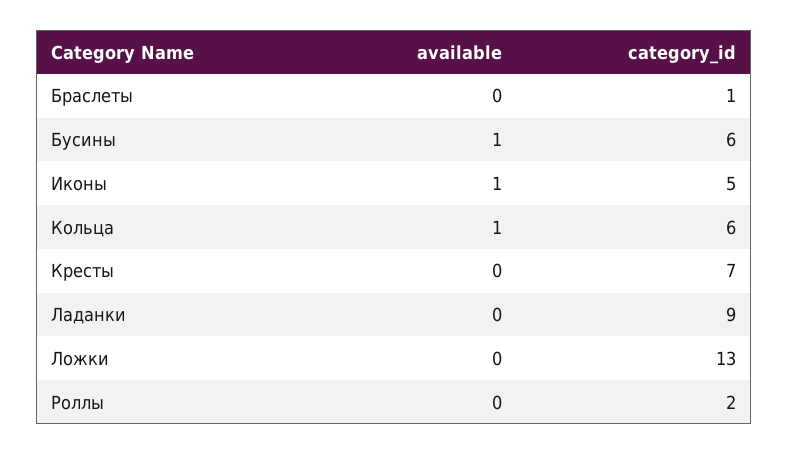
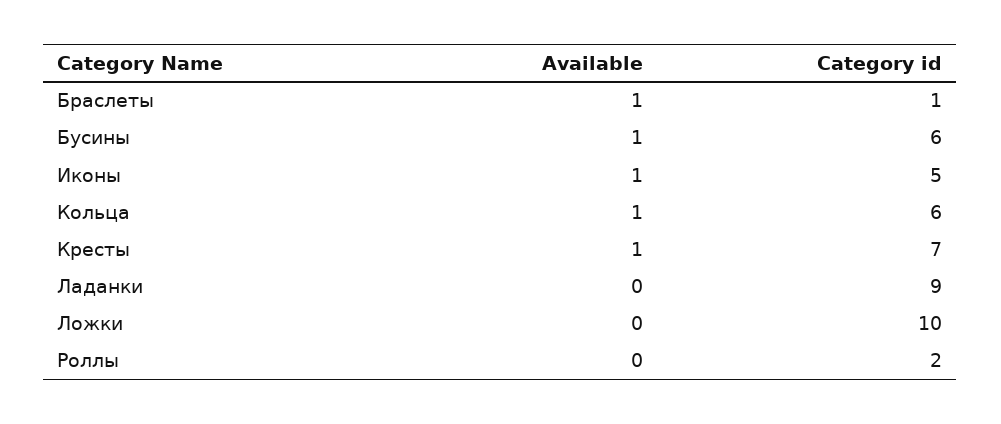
  {
    "available": {
-     "Браслеты": 0,
+     "Браслеты": 1,
      "Бусины": 1,
      "Иконы": 1,
      "Кольца": 1,
-     "Кресты": 0,
+     "Кресты": 1,
      "Ладанки": 0,
      "Ложки": 0,
      "Роллы": 0
    },
    "category_id": {
      "Браслеты": 1,
      "Бусины": 6,
      "Иконы": 5,
      "Кольца": 6,
      "Кресты": 7,
      "Ладанки": 9,
-     "Ложки": 13,
+     "Ложки": 10,
      "Роллы": 2
    }
  }

